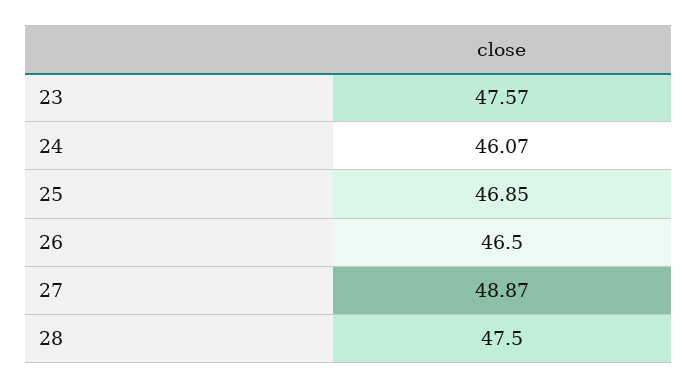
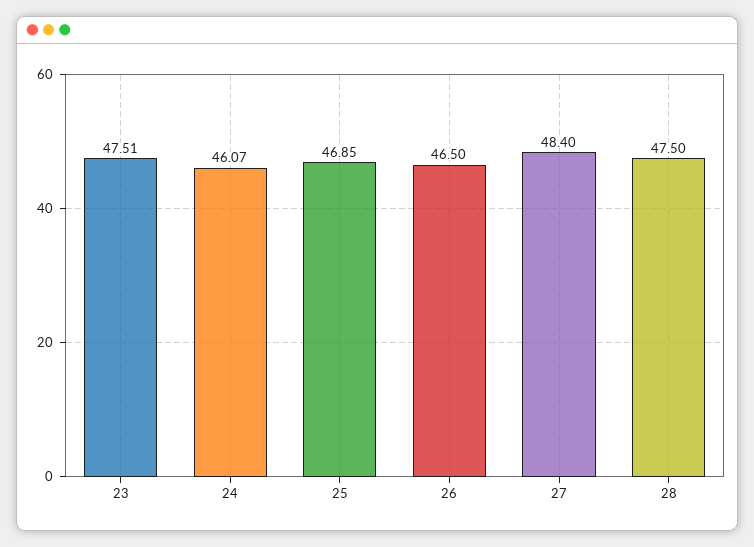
  {
-   "23": 47.57,
+   "23": 47.51,
    "24": 46.07,
    "25": 46.85,
    "26": 46.5,
-   "27": 48.87,
+   "27": 48.4,
    "28": 47.5
  }

